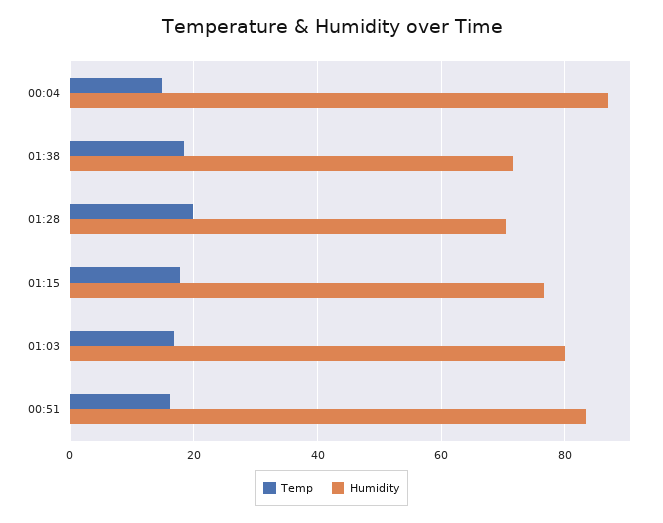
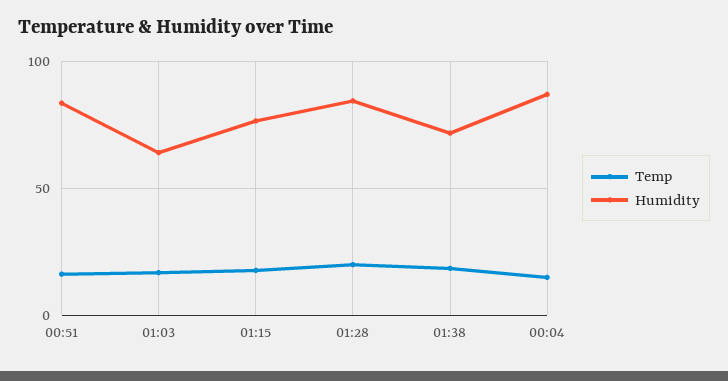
  {
    "Temp": {
      "00:04": 14,
      "01:38": 18,
      "01:28": 20,
      "01:15": 18,
      "01:03": 16,
      "00:51": 16
    },
    "Humidity": {
      "00:04": 88,
      "01:38": 72,
-     "01:28": 70,
+     "01:28": 85,
      "01:15": 76,
-     "01:03": 80,
+     "01:03": 65,
      "00:51": 84
    }
  }

